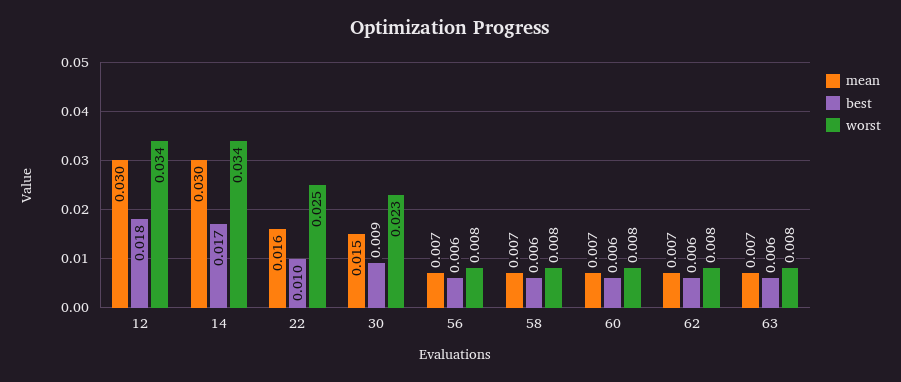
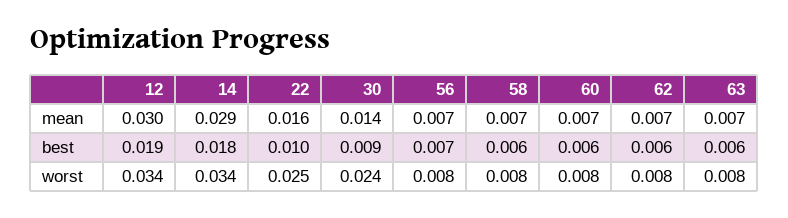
  {
    "mean": {
      "12": 0.03,
-     "14": 0.03,
+     "14": 0.029,
      "22": 0.016,
-     "30": 0.015,
+     "30": 0.014,
      "56": 0.007,
      "58": 0.007,
      "60": 0.007,
      "62": 0.007,
      "63": 0.007
    },
    "best": {
-     "12": 0.018,
+     "12": 0.019,
-     "14": 0.017,
+     "14": 0.018,
      "22": 0.01,
      "30": 0.009,
-     "56": 0.006,
+     "56": 0.007,
      "58": 0.006,
      "60": 0.006,
      "62": 0.006,
      "63": 0.006
    },
    "worst": {
      "12": 0.034,
      "14": 0.034,
      "22": 0.025,
-     "30": 0.023,
+     "30": 0.024,
      "56": 0.008,
      "58": 0.008,
      "60": 0.008,
      "62": 0.008,
      "63": 0.008
    }
  }

